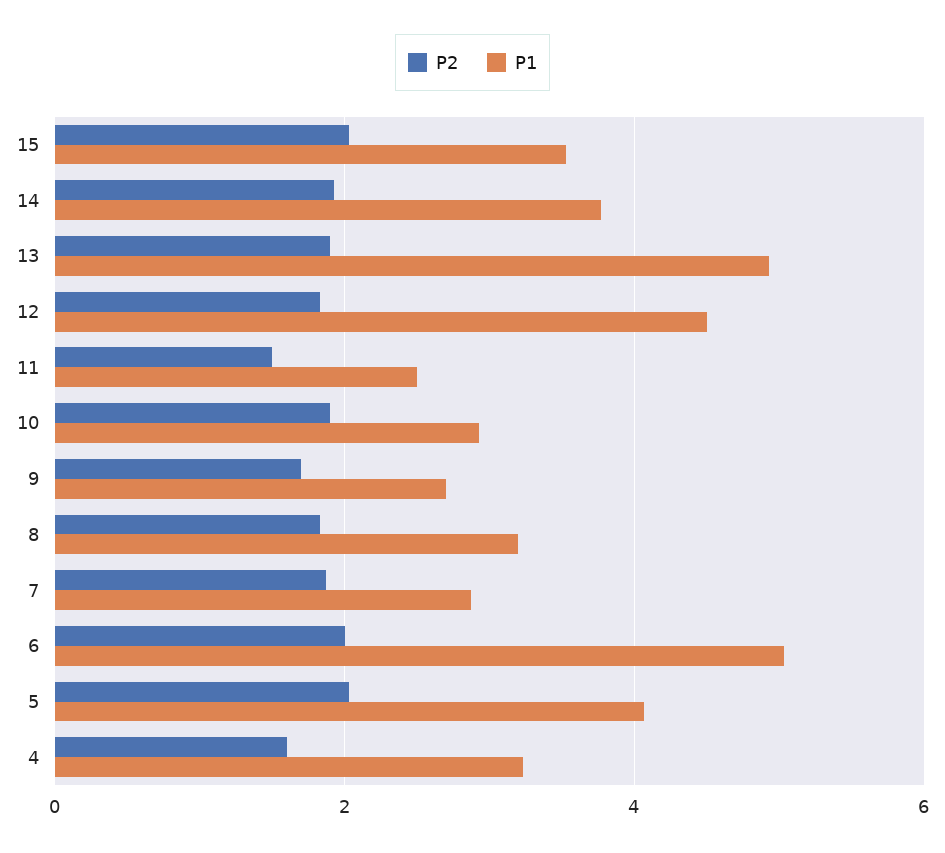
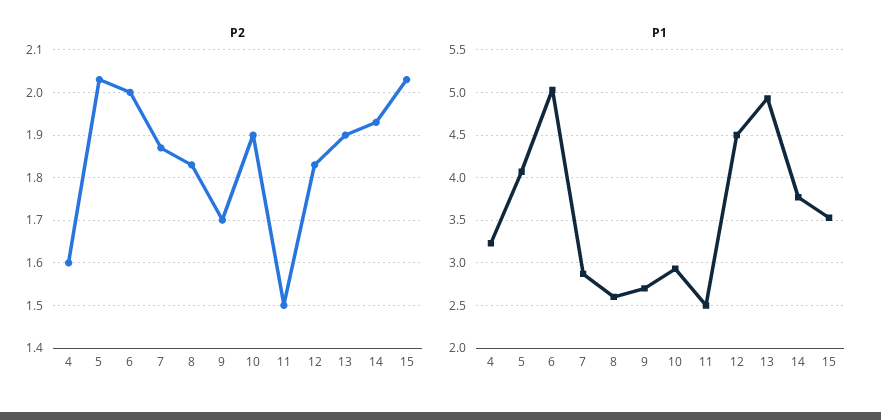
  {
    "P2": {
      "15": 2.05,
      "14": 1.95,
      "13": 1.9,
      "12": 1.85,
      "11": 1.5,
      "10": 1.9,
      "9": 1.7,
      "8": 1.85,
      "7": 1.85,
      "6": 2,
      "5": 2.05,
      "4": 1.6
    },
    "P1": {
      "15": 3.5,
      "14": 3.8,
      "13": 4.9,
      "12": 4.5,
      "11": 2.5,
      "10": 2.9,
      "9": 2.7,
-     "8": 3.2,
+     "8": 2.6,
      "7": 2.9,
      "6": 5,
      "5": 4.1,
      "4": 3.2
    }
  }

